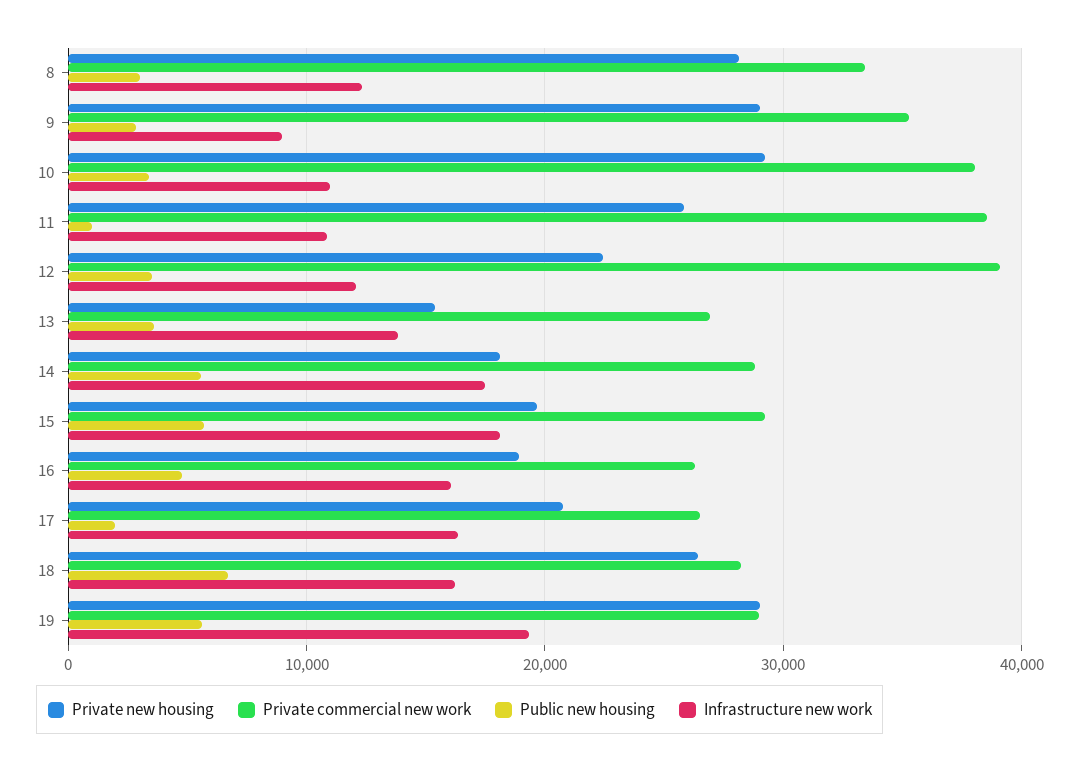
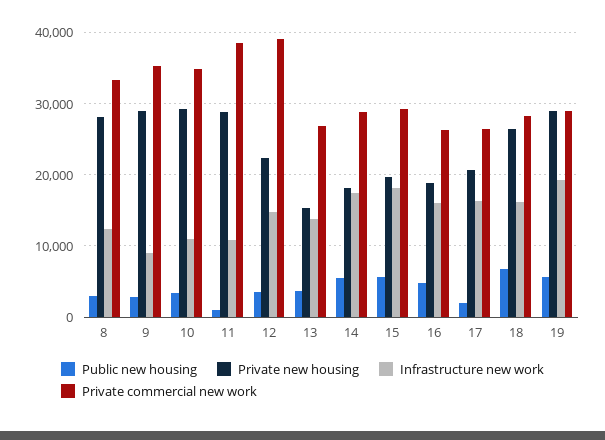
  {
    "Private new housing": {
      "8": 28000,
      "9": 29000,
      "10": 29000,
-     "11": 26000,
+     "11": 29000,
      "12": 22000,
      "13": 15000,
      "14": 18000,
      "15": 20000,
      "16": 19000,
      "17": 21000,
      "18": 26000,
      "19": 29000
    },
    "Private commercial new work": {
      "8": 33000,
      "9": 35000,
-     "10": 38000,
+     "10": 35000,
      "11": 39000,
      "12": 39000,
      "13": 27000,
      "14": 29000,
      "15": 29000,
      "16": 26000,
      "17": 26000,
      "18": 28000,
      "19": 29000
    },
    "Public new housing": {
      "8": 3000,
      "9": 3000,
      "10": 3000,
      "11": 1000,
      "12": 4000,
      "13": 4000,
      "14": 6000,
      "15": 6000,
      "16": 5000,
      "17": 2000,
      "18": 7000,
      "19": 6000
    },
    "Infrastructure new work": {
      "8": 12000,
      "9": 9000,
      "10": 11000,
      "11": 11000,
-     "12": 12000,
+     "12": 15000,
      "13": 14000,
      "14": 18000,
      "15": 18000,
      "16": 16000,
      "17": 16000,
      "18": 16000,
      "19": 19000
    }
  }

